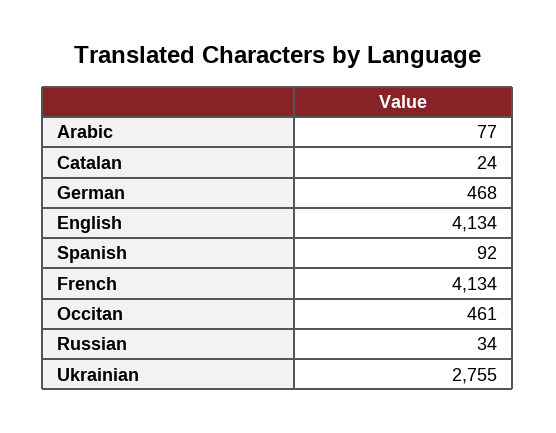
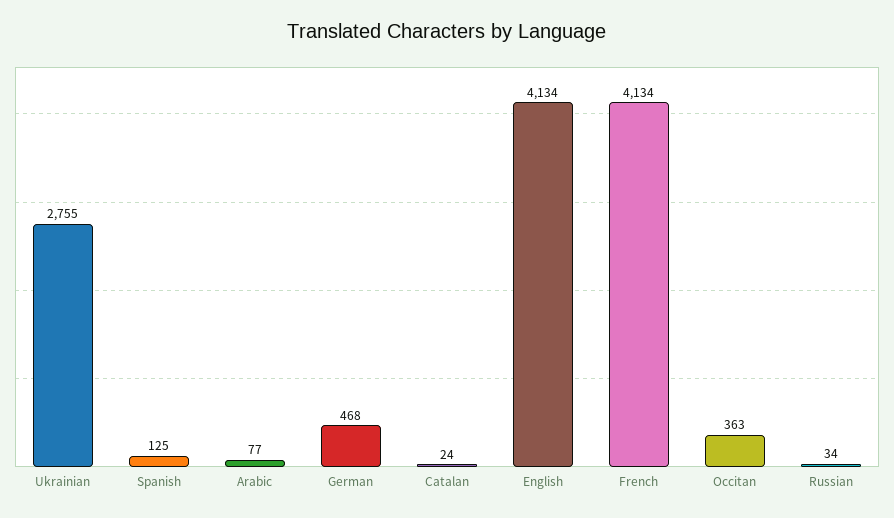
  {
    "Arabic": 77,
    "Catalan": 24,
    "German": 468,
    "English": 4134,
-   "Spanish": 92,
+   "Spanish": 125,
    "French": 4134,
-   "Occitan": 461,
+   "Occitan": 363,
    "Russian": 34,
    "Ukrainian": 2755
  }

